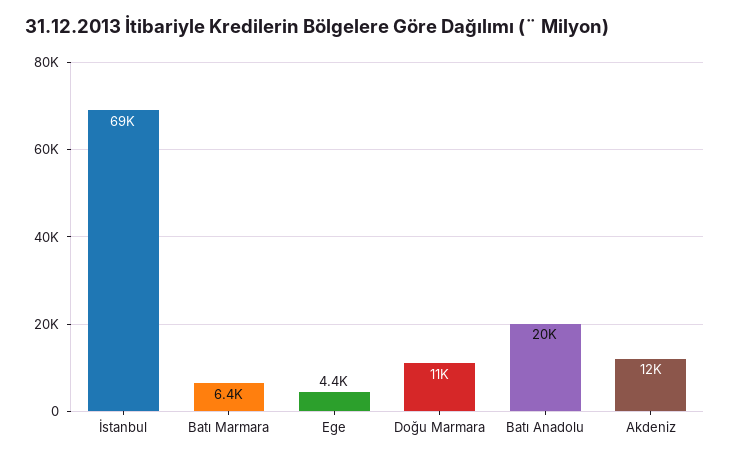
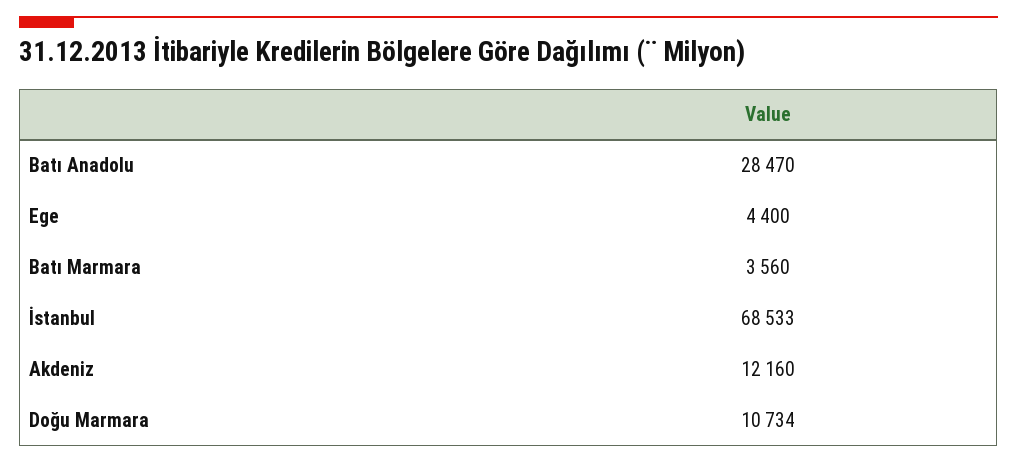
  {
    "İstanbul": 68533,
-   "Batı Marmara": 6400,
+   "Batı Marmara": 3560,
    "Ege": 4400,
    "Doğu Marmara": 10734,
-   "Batı Anadolu": 20000,
+   "Batı Anadolu": 28470,
    "Akdeniz": 12160
  }

